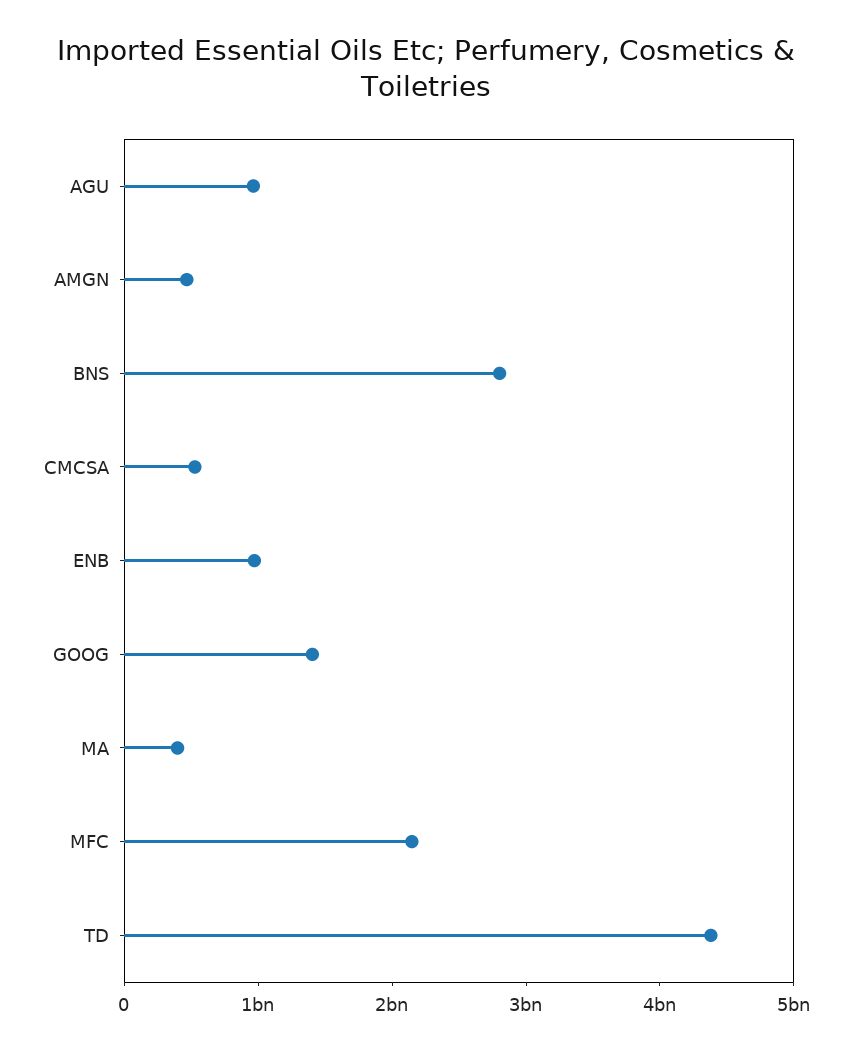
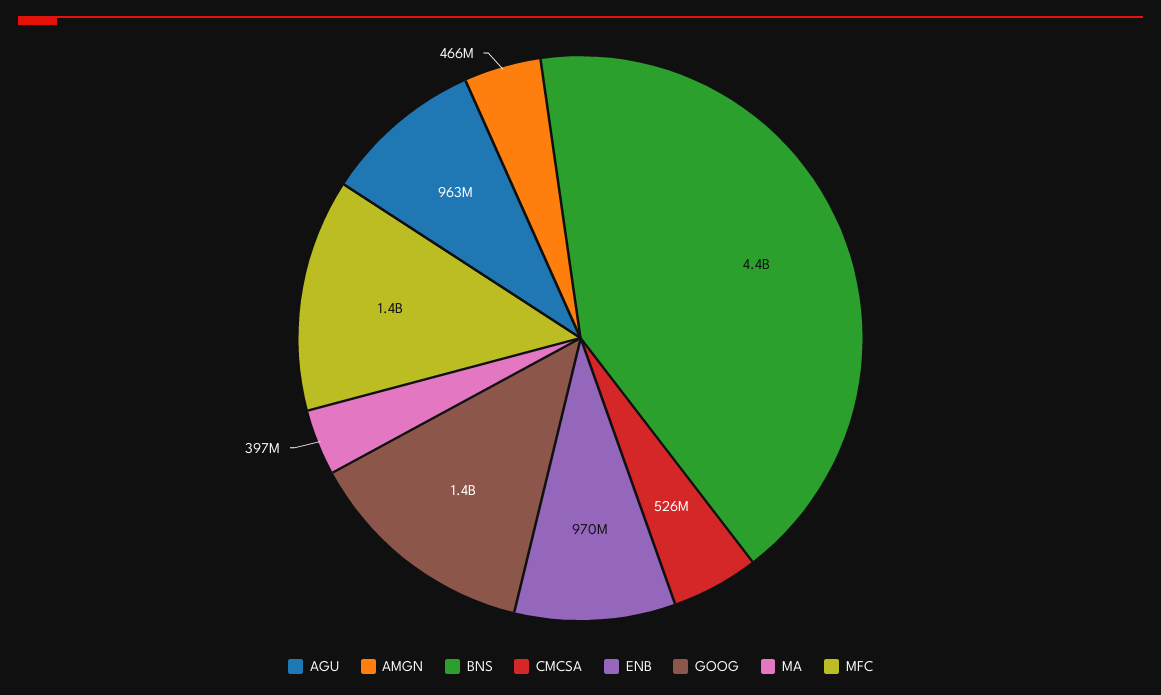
  {
    "AGU": 963000000,
    "AMGN": 466000000,
-   "BNS": 2800000000,
+   "BNS": 4400000000,
    "CMCSA": 526000000,
    "ENB": 970000000,
    "GOOG": 1400000000,
    "MA": 397000000,
-   "MFC": 2200000000,
+   "MFC": 1400000000
-   "TD": 4400000000
  }

